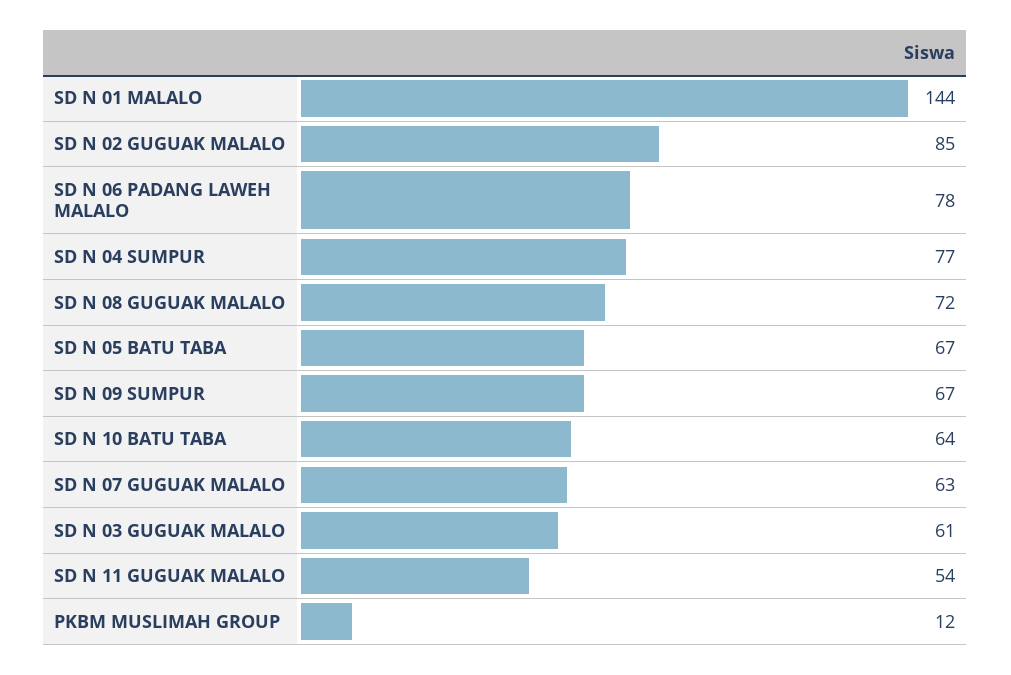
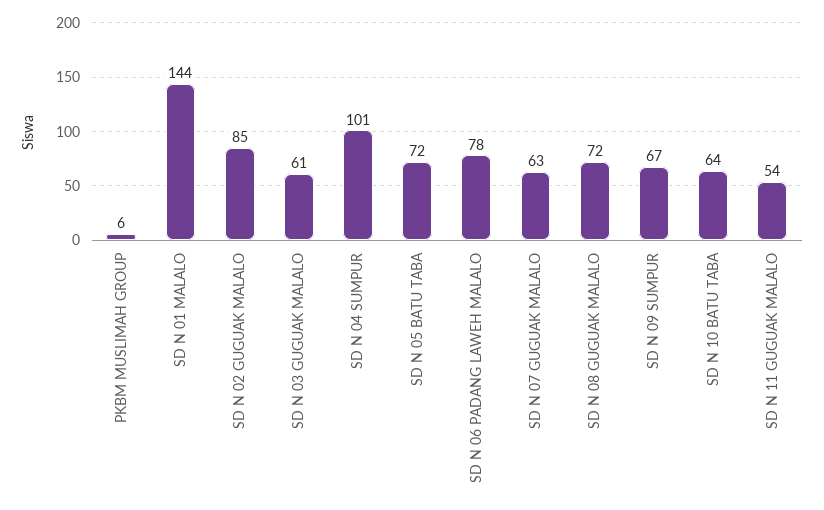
  {
    "SD N 01 MALALO": 144,
    "SD N 02 GUGUAK MALALO": 85,
    "SD N 06 PADANG LAWEH MALALO": 78,
-   "SD N 04 SUMPUR": 77,
+   "SD N 04 SUMPUR": 101,
    "SD N 08 GUGUAK MALALO": 72,
-   "SD N 05 BATU TABA": 67,
+   "SD N 05 BATU TABA": 72,
    "SD N 09 SUMPUR": 67,
    "SD N 10 BATU TABA": 64,
    "SD N 07 GUGUAK MALALO": 63,
    "SD N 03 GUGUAK MALALO": 61,
    "SD N 11 GUGUAK MALALO": 54,
-   "PKBM MUSLIMAH GROUP": 12
+   "PKBM MUSLIMAH GROUP": 6
  }

